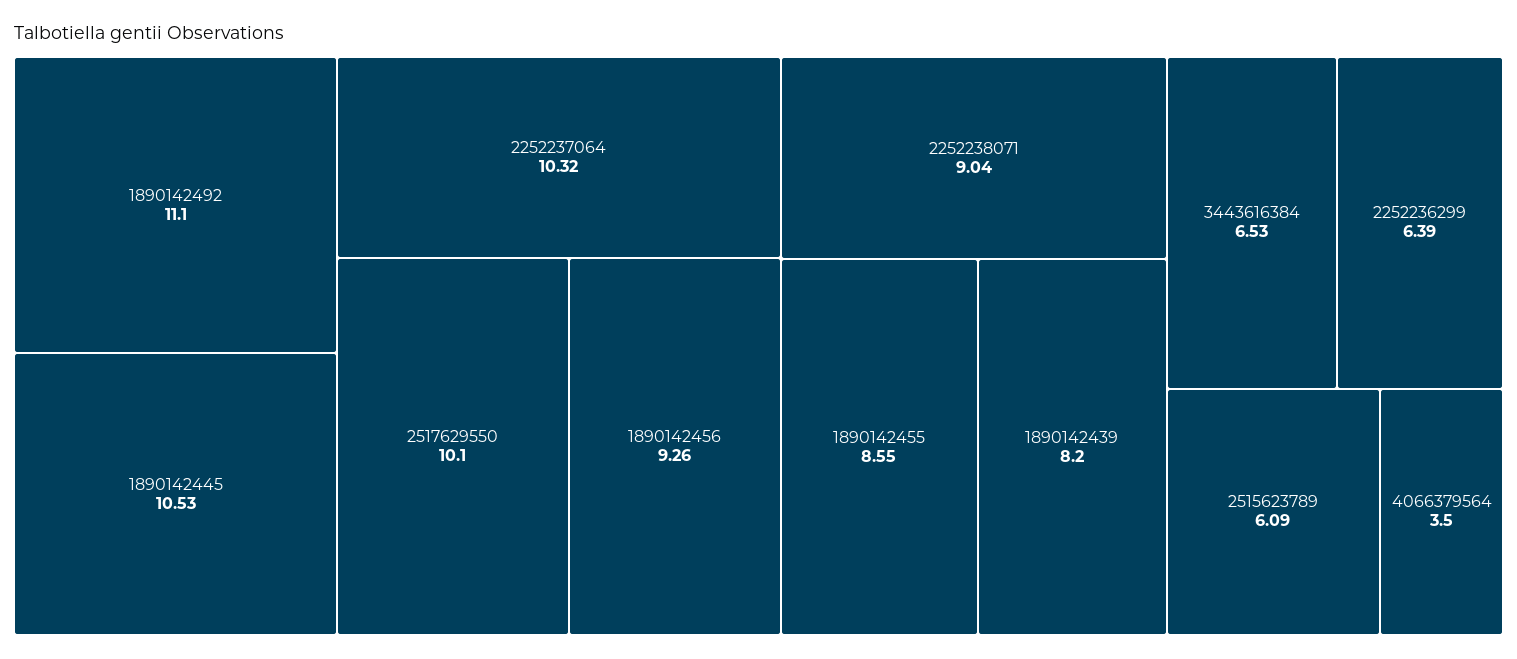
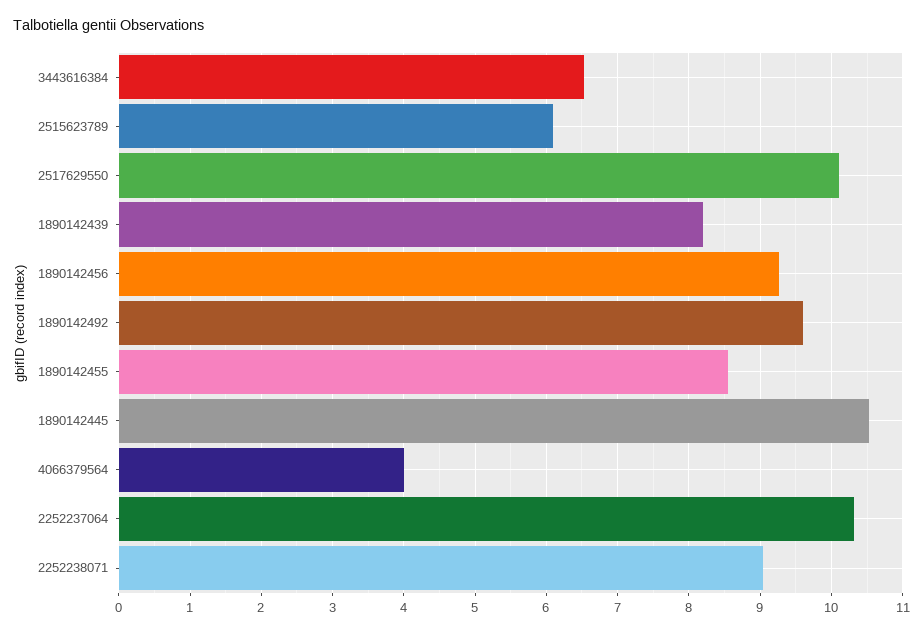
  {
-   "1890142492": 11.1,
+   "1890142492": 9.6,
    "1890142445": 10.53,
    "2252237064": 10.32,
    "2517629550": 10.1,
    "1890142456": 9.26,
    "2252238071": 9.04,
    "1890142455": 8.55,
    "1890142439": 8.2,
    "3443616384": 6.53,
-   "2252236299": 6.39,
    "2515623789": 6.09,
-   "4066379564": 3.5
+   "4066379564": 4
  }

